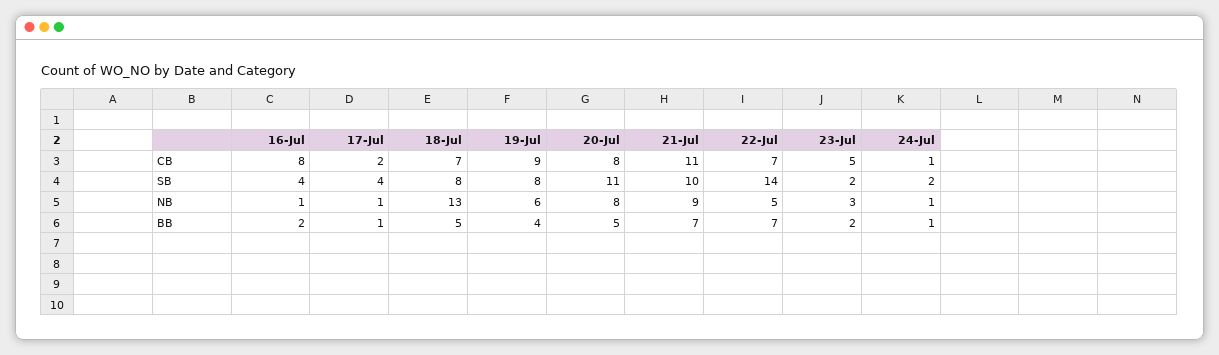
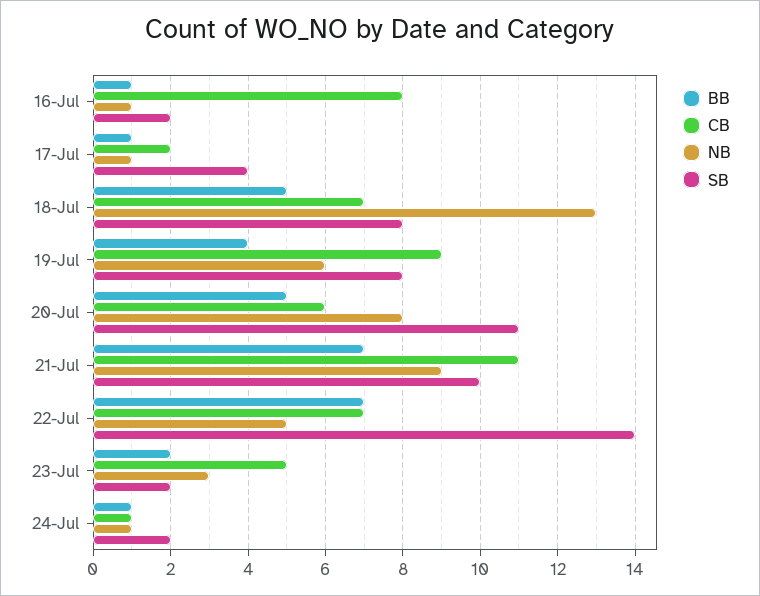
  {
    "CB": {
      "16-Jul": 8,
      "17-Jul": 2,
      "18-Jul": 7,
      "19-Jul": 9,
-     "20-Jul": 8,
+     "20-Jul": 6,
      "21-Jul": 11,
      "22-Jul": 7,
      "23-Jul": 5,
      "24-Jul": 1
    },
    "SB": {
-     "16-Jul": 4,
+     "16-Jul": 2,
      "17-Jul": 4,
      "18-Jul": 8,
      "19-Jul": 8,
      "20-Jul": 11,
      "21-Jul": 10,
      "22-Jul": 14,
      "23-Jul": 2,
      "24-Jul": 2
    },
    "NB": {
      "16-Jul": 1,
      "17-Jul": 1,
      "18-Jul": 13,
      "19-Jul": 6,
      "20-Jul": 8,
      "21-Jul": 9,
      "22-Jul": 5,
      "23-Jul": 3,
      "24-Jul": 1
    },
    "BB": {
-     "16-Jul": 2,
+     "16-Jul": 1,
      "17-Jul": 1,
      "18-Jul": 5,
      "19-Jul": 4,
      "20-Jul": 5,
      "21-Jul": 7,
      "22-Jul": 7,
      "23-Jul": 2,
      "24-Jul": 1
    }
  }

